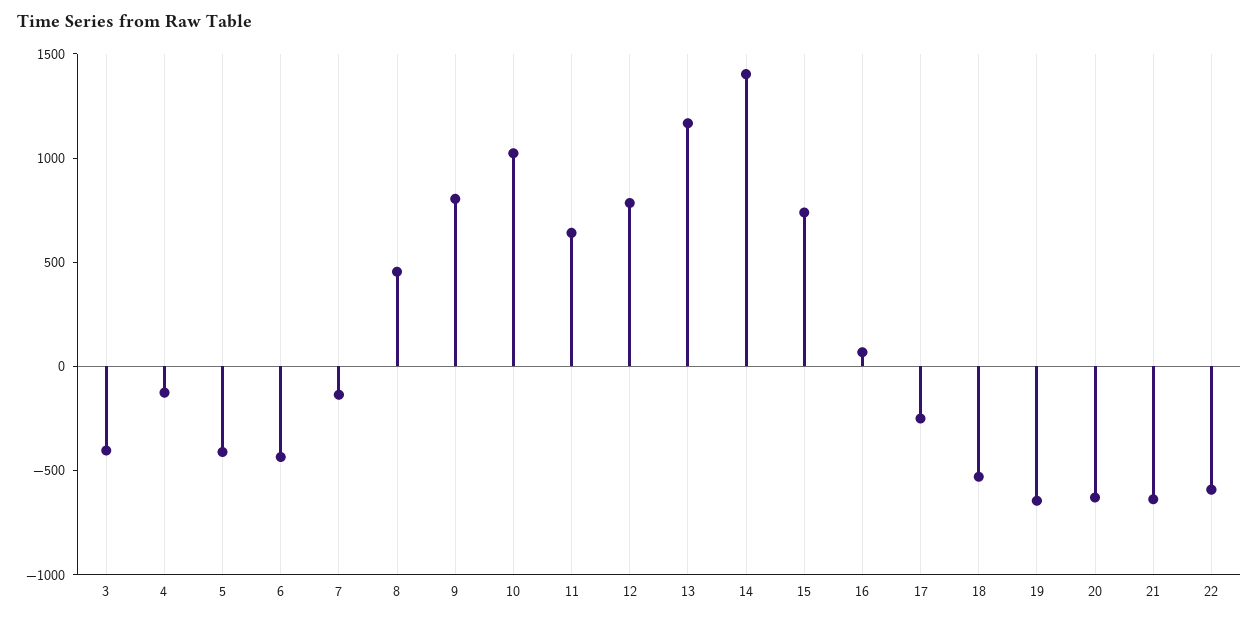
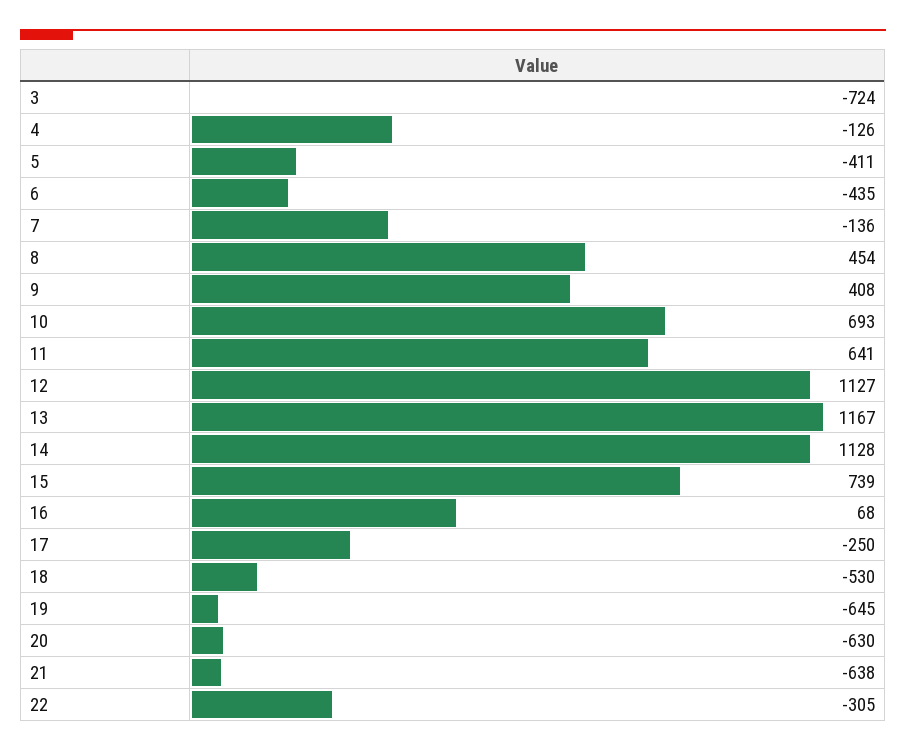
  {
-   "3": -400,
+   "3": -724,
    "4": -126,
    "5": -411,
    "6": -435,
    "7": -136,
    "8": 454,
-   "9": 800,
+   "9": 408,
-   "10": 1000,
+   "10": 693,
    "11": 641,
-   "12": 800,
+   "12": 1127,
    "13": 1167,
-   "14": 1400,
+   "14": 1128,
    "15": 739,
    "16": 68,
    "17": -250,
    "18": -530,
    "19": -645,
    "20": -630,
    "21": -638,
-   "22": -600
+   "22": -305
  }

